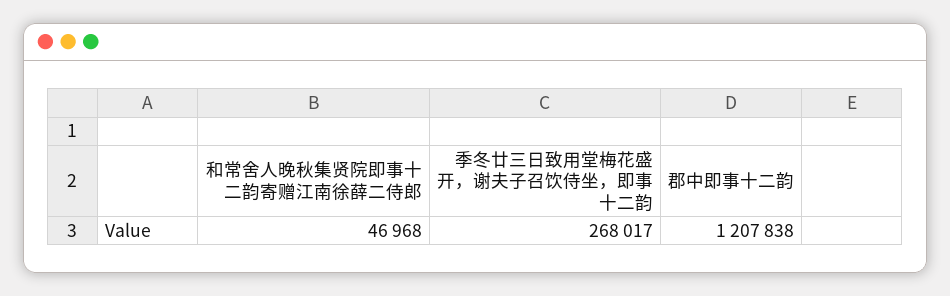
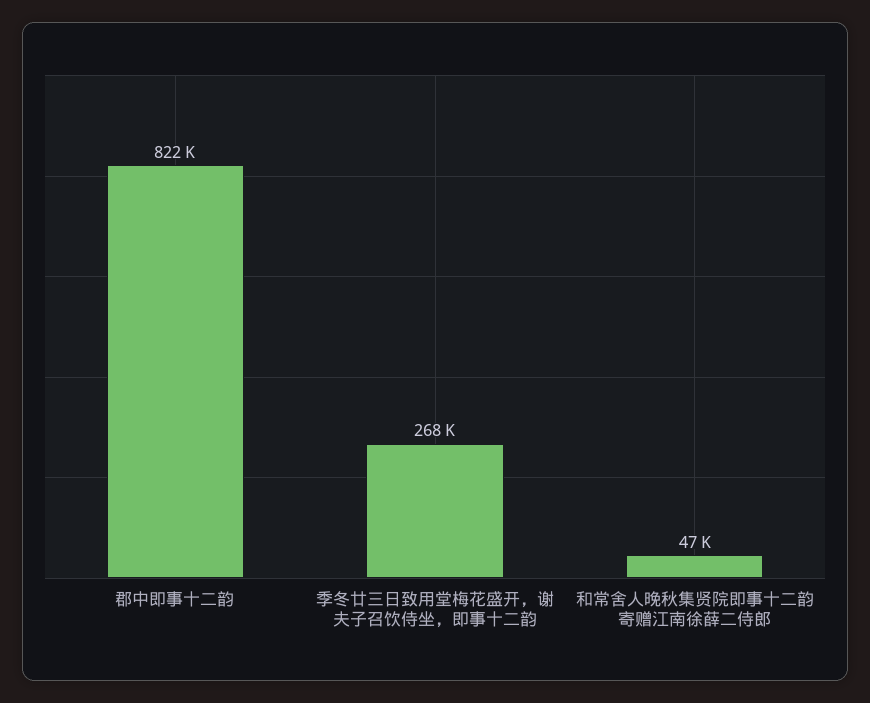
  {
    "和常舍人晚秋集贤院即事十二韵寄赠江南徐薛二侍郎": 46968,
    "季冬廿三日致用堂梅花盛开，谢夫子召饮侍坐，即事十二韵": 268017,
-   "郡中即事十二韵": 1207838
+   "郡中即事十二韵": 822000
  }

